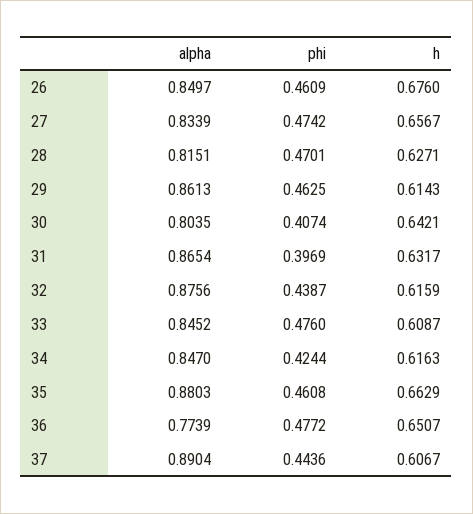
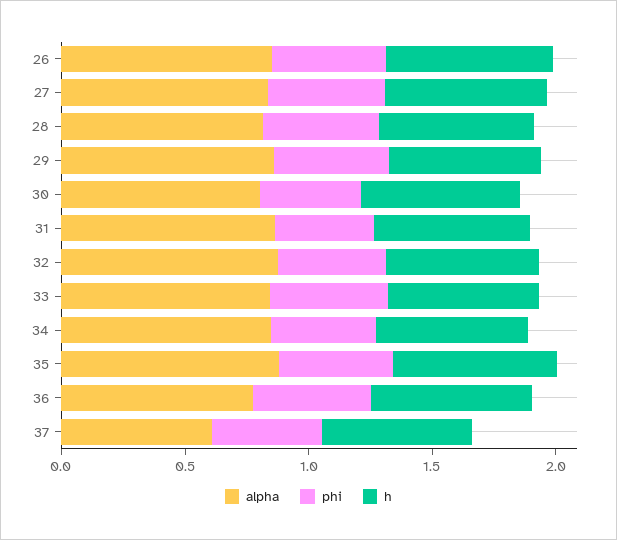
  {
    "alpha": {
      "26": 0.8497,
      "27": 0.8339,
      "28": 0.8151,
      "29": 0.8613,
      "30": 0.8035,
      "31": 0.8654,
      "32": 0.8756,
      "33": 0.8452,
      "34": 0.847,
      "35": 0.8803,
      "36": 0.7739,
-     "37": 0.8904
+     "37": 0.6
    },
    "phi": {
      "26": 0.4609,
      "27": 0.4742,
      "28": 0.4701,
      "29": 0.4625,
      "30": 0.4074,
      "31": 0.3969,
      "32": 0.4387,
      "33": 0.476,
      "34": 0.4244,
      "35": 0.4608,
      "36": 0.4772,
      "37": 0.4436
    },
    "h": {
      "26": 0.676,
      "27": 0.6567,
      "28": 0.6271,
      "29": 0.6143,
      "30": 0.6421,
      "31": 0.6317,
      "32": 0.6159,
      "33": 0.6087,
      "34": 0.6163,
      "35": 0.6629,
      "36": 0.6507,
      "37": 0.6067
    }
  }

